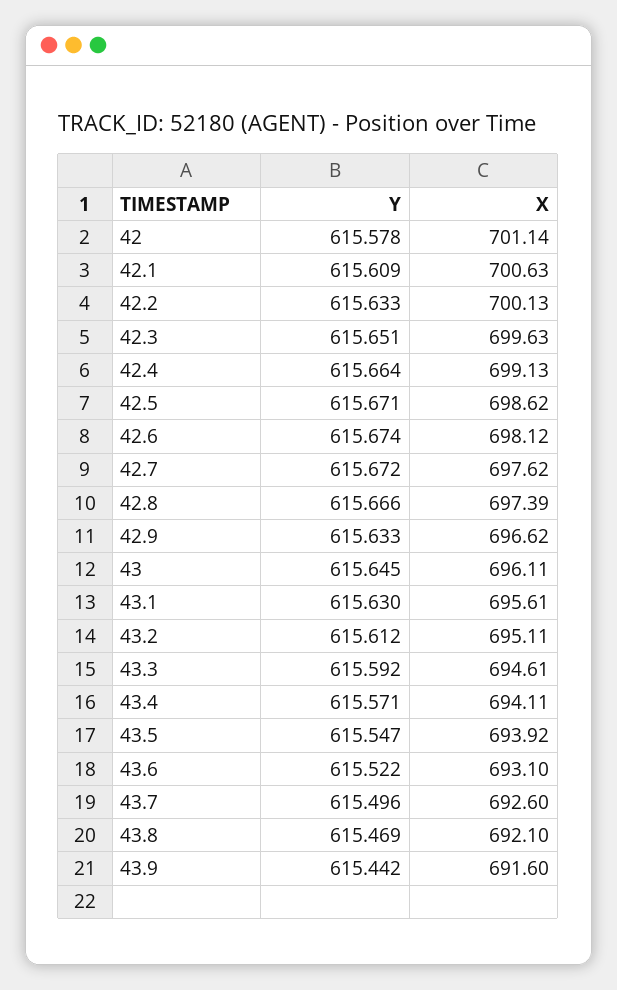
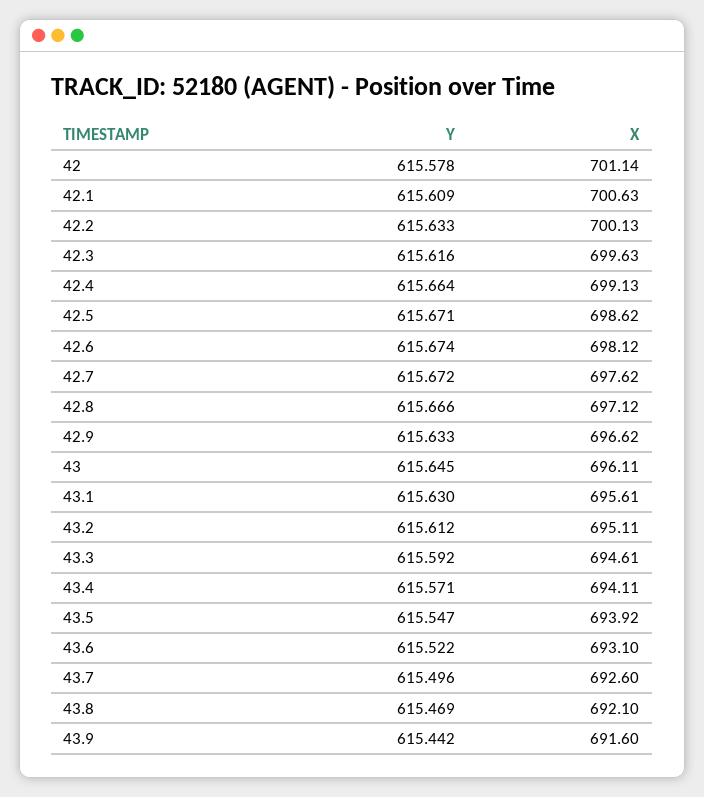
  {
    "Y": {
      "42": 615.578,
      "42.1": 615.609,
      "42.2": 615.633,
-     "42.3": 615.651,
+     "42.3": 615.616,
      "42.4": 615.664,
      "42.5": 615.671,
      "42.6": 615.674,
      "42.7": 615.672,
      "42.8": 615.666,
      "42.9": 615.633,
      "43": 615.645,
      "43.1": 615.63,
      "43.2": 615.612,
      "43.3": 615.592,
      "43.4": 615.571,
      "43.5": 615.547,
      "43.6": 615.522,
      "43.7": 615.496,
      "43.8": 615.469,
      "43.9": 615.442
    },
    "X": {
      "42": 701.14,
      "42.1": 700.63,
      "42.2": 700.13,
      "42.3": 699.63,
      "42.4": 699.13,
      "42.5": 698.62,
      "42.6": 698.12,
      "42.7": 697.62,
-     "42.8": 697.39,
+     "42.8": 697.12,
      "42.9": 696.62,
      "43": 696.11,
      "43.1": 695.61,
      "43.2": 695.11,
      "43.3": 694.61,
      "43.4": 694.11,
      "43.5": 693.92,
      "43.6": 693.1,
      "43.7": 692.6,
      "43.8": 692.1,
      "43.9": 691.6
    }
  }

